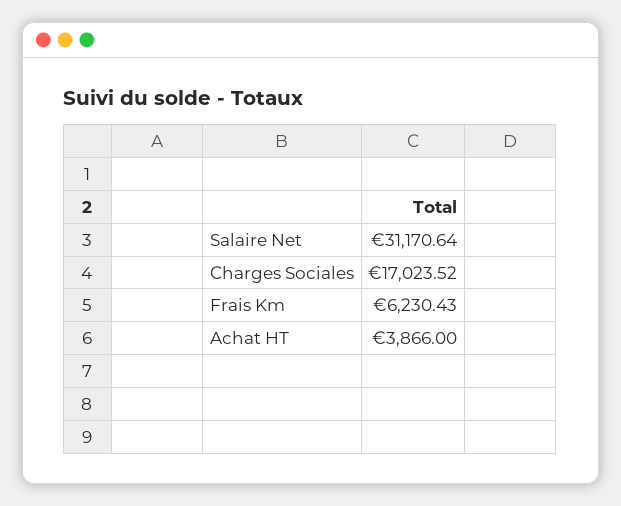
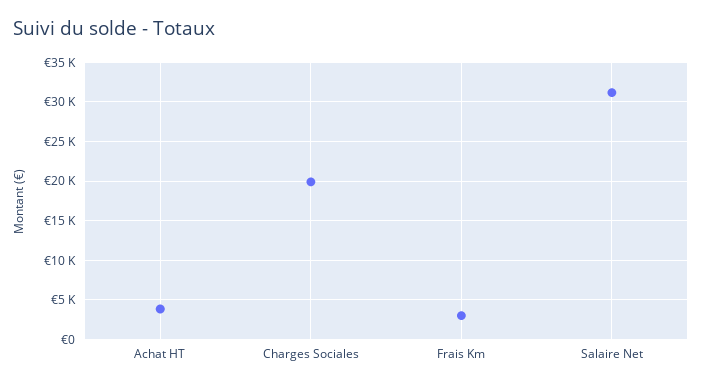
  {
    "Salaire Net": 31170.64,
-   "Charges Sociales": 17023.52,
+   "Charges Sociales": 20000,
-   "Frais Km": 6230.43,
+   "Frais Km": 3000,
    "Achat HT": 3866
  }

